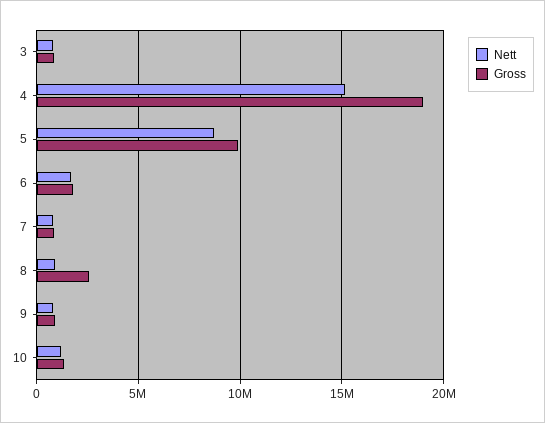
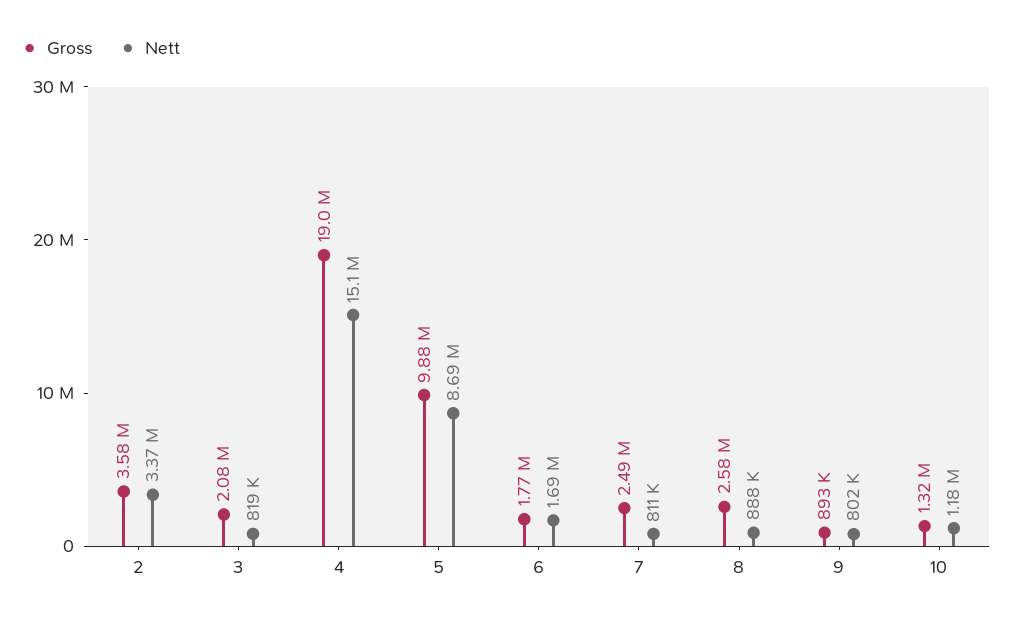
  {
    "Nett": {
      "3": 819000,
      "4": 15100000,
      "5": 8690000,
      "6": 1690000,
      "7": 811000,
      "8": 888000,
      "9": 802000,
-     "10": 1180000
+     "10": 1180000,
+     "2": 3370000
    },
    "Gross": {
-     "3": 1000000,
+     "3": 2080000,
      "4": 19000000,
      "5": 9880000,
      "6": 1770000,
-     "7": 1000000,
+     "7": 2490000,
      "8": 2580000,
      "9": 893000,
-     "10": 1320000
+     "10": 1320000,
+     "2": 3580000
    }
  }

